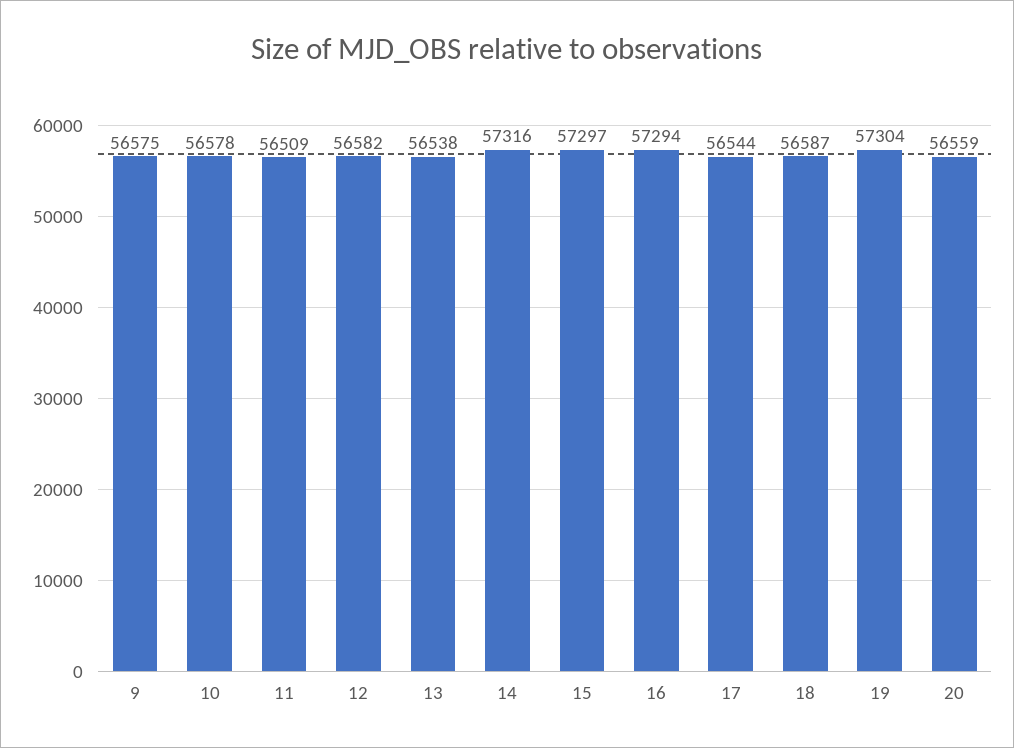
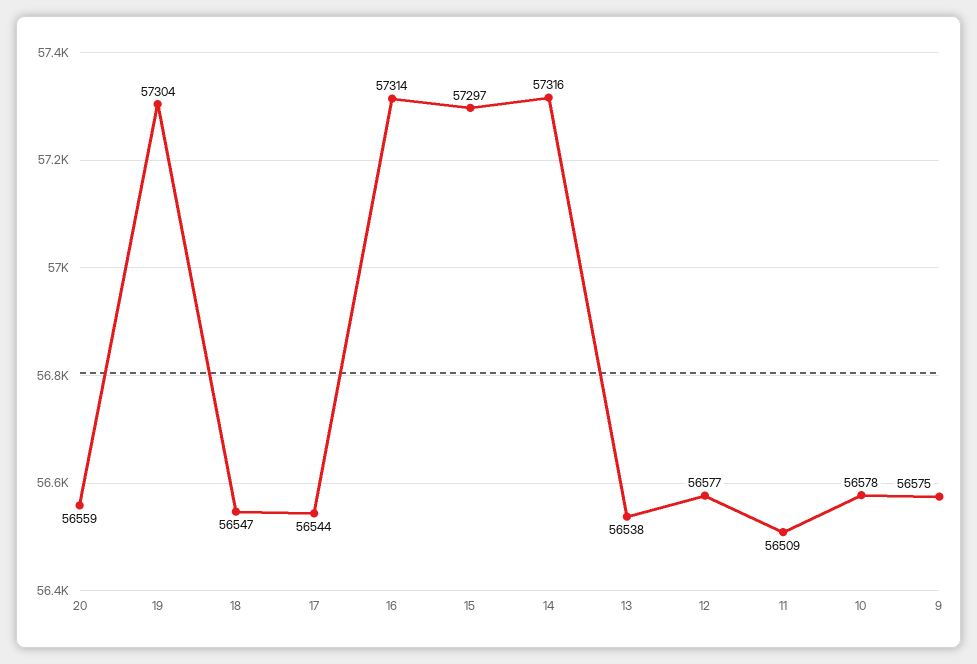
  {
    "9": 56575,
    "10": 56578,
    "11": 56509,
-   "12": 56582,
+   "12": 56577,
    "13": 56538,
    "14": 57316,
    "15": 57297,
-   "16": 57294,
+   "16": 57314,
    "17": 56544,
-   "18": 56587,
+   "18": 56547,
    "19": 57304,
    "20": 56559
  }

